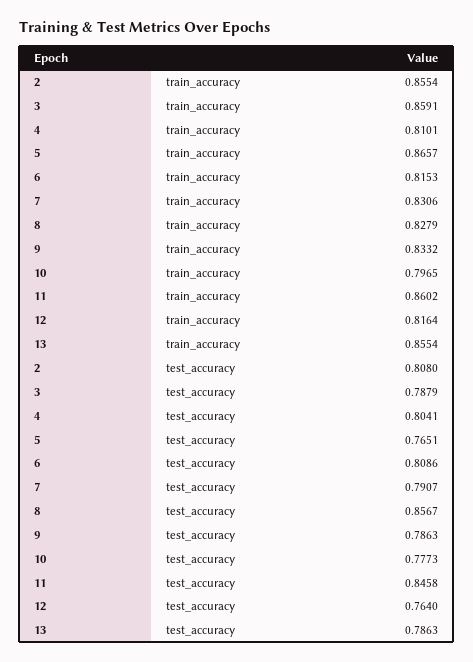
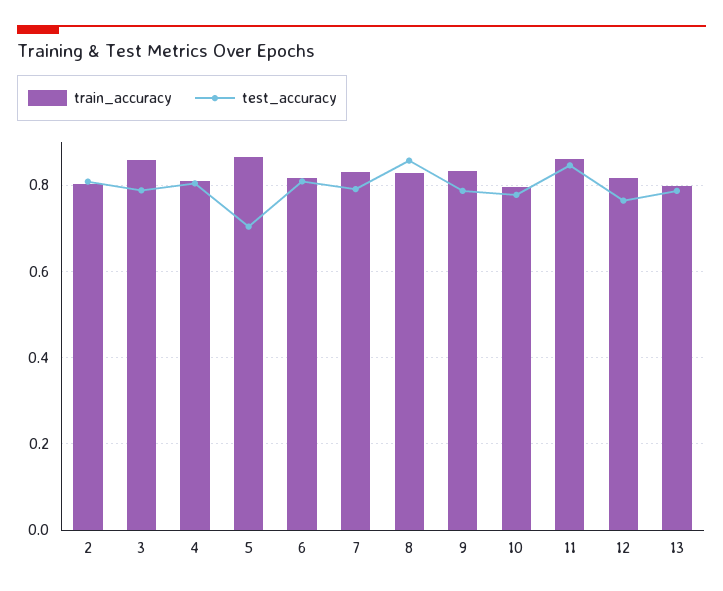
  {
    "train_accuracy": {
-     "2": 0.8554,
+     "2": 0.8,
      "3": 0.8591,
      "4": 0.8101,
      "5": 0.8657,
      "6": 0.8153,
      "7": 0.8306,
      "8": 0.8279,
      "9": 0.8332,
      "10": 0.7965,
      "11": 0.8602,
      "12": 0.8164,
-     "13": 0.8554
+     "13": 0.8
    },
    "test_accuracy": {
      "2": 0.808,
      "3": 0.7879,
      "4": 0.8041,
-     "5": 0.7651,
+     "5": 0.7,
      "6": 0.8086,
      "7": 0.7907,
      "8": 0.8567,
      "9": 0.7863,
      "10": 0.7773,
      "11": 0.8458,
      "12": 0.764,
      "13": 0.7863
    }
  }

